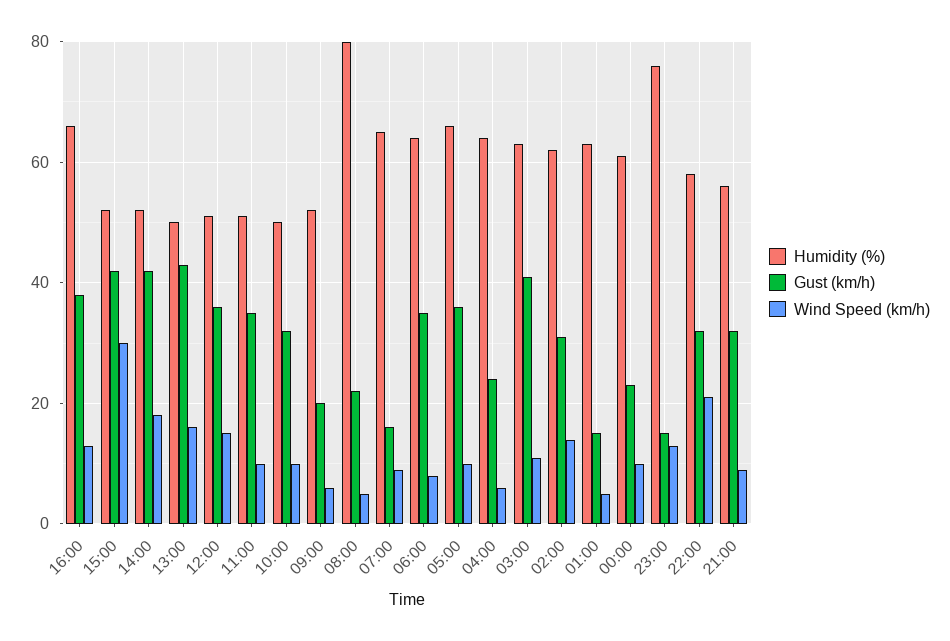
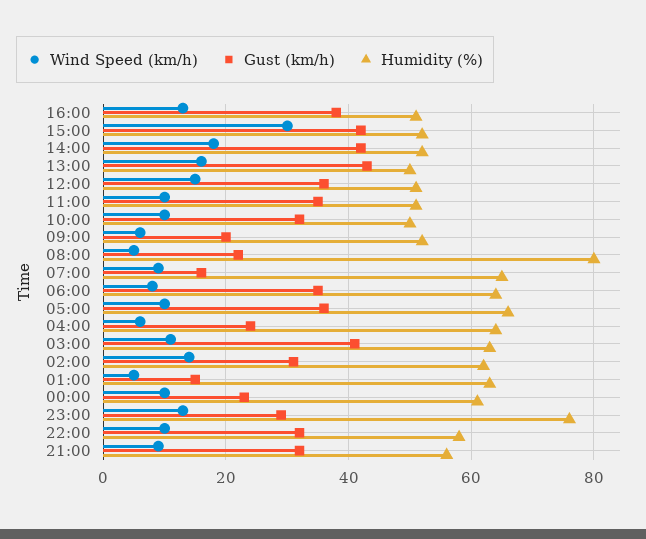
  {
    "Humidity (%)": {
-     "16:00": 65,
+     "16:00": 50,
      "15:00": 50,
      "14:00": 50,
      "13:00": 50,
      "12:00": 50,
      "11:00": 50,
      "10:00": 50,
      "09:00": 50,
      "08:00": 80,
      "07:00": 65,
      "06:00": 65,
      "05:00": 65,
      "04:00": 65,
      "03:00": 65,
      "02:00": 60,
      "01:00": 65,
      "00:00": 60,
      "23:00": 75,
      "22:00": 60,
      "21:00": 55
    },
    "Gust (km/h)": {
      "16:00": 40,
      "15:00": 40,
      "14:00": 40,
      "13:00": 45,
      "12:00": 35,
      "11:00": 35,
      "10:00": 30,
      "09:00": 20,
      "08:00": 20,
      "07:00": 15,
      "06:00": 35,
      "05:00": 35,
      "04:00": 25,
      "03:00": 40,
      "02:00": 30,
      "01:00": 15,
      "00:00": 25,
-     "23:00": 15,
+     "23:00": 30,
      "22:00": 30,
      "21:00": 30
    },
    "Wind Speed (km/h)": {
      "16:00": 15,
      "15:00": 30,
      "14:00": 20,
      "13:00": 15,
      "12:00": 15,
      "11:00": 10,
      "10:00": 10,
      "09:00": 5,
      "08:00": 5,
      "07:00": 10,
      "06:00": 10,
      "05:00": 10,
      "04:00": 5,
      "03:00": 10,
      "02:00": 15,
      "01:00": 5,
      "00:00": 10,
      "23:00": 15,
-     "22:00": 20,
+     "22:00": 10,
      "21:00": 10
    }
  }

